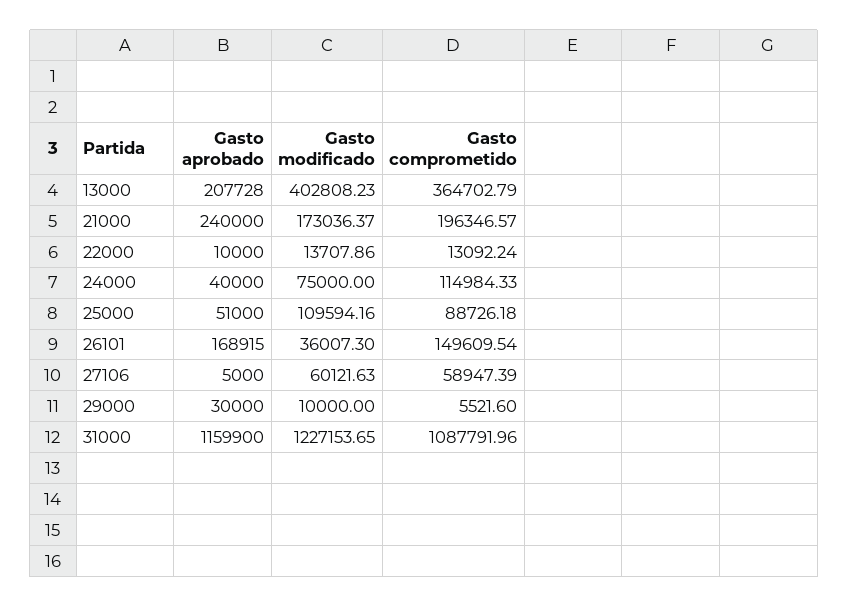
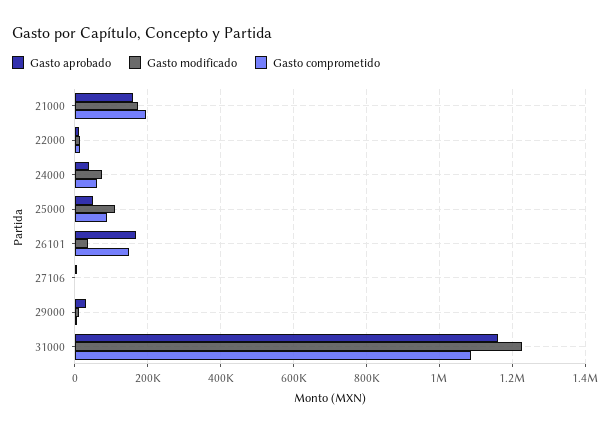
  {
    "Gasto aprobado": {
-     "13000": 207728,
-     "21000": 240000,
+     "21000": 160000,
      "22000": 10000,
      "24000": 40000,
      "25000": 51000,
      "26101": 168915,
      "27106": 5000,
      "29000": 30000,
      "31000": 1159900
    },
    "Gasto modificado": {
-     "13000": 402808.23,
      "21000": 173036.37,
      "22000": 13707.86,
      "24000": 75000,
      "25000": 109594.16,
      "26101": 36007.3,
-     "27106": 60121.63,
+     "27106": 0,
      "29000": 10000,
      "31000": 1227153.65
    },
    "Gasto comprometido": {
-     "13000": 364702.79,
      "21000": 196346.57,
      "22000": 13092.24,
-     "24000": 114984.33,
+     "24000": 60000,
      "25000": 88726.18,
      "26101": 149609.54,
-     "27106": 58947.39,
+     "27106": 0,
      "29000": 5521.6,
      "31000": 1087791.96
    }
  }

